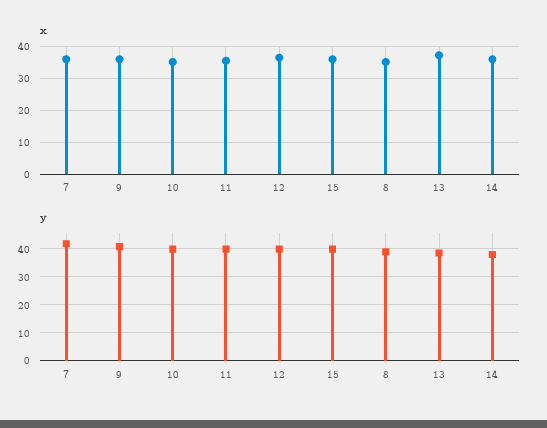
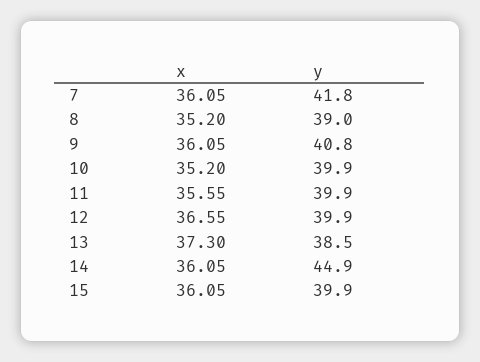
  {
    "x": {
      "7": 36.05,
      "9": 36.05,
      "10": 35.2,
      "11": 35.55,
      "12": 36.55,
      "15": 36.05,
      "8": 35.2,
      "13": 37.3,
      "14": 36.05
    },
    "y": {
      "7": 41.8,
      "9": 40.8,
      "10": 39.9,
      "11": 39.9,
      "12": 39.9,
      "15": 39.9,
      "8": 39,
      "13": 38.5,
-     "14": 37.5
+     "14": 44.9
    }
  }

